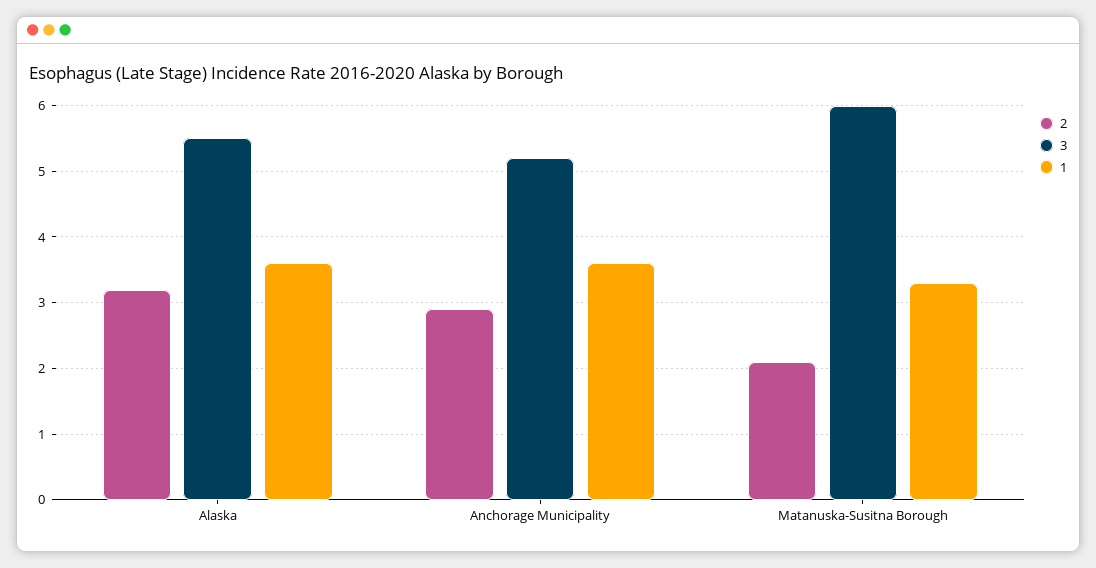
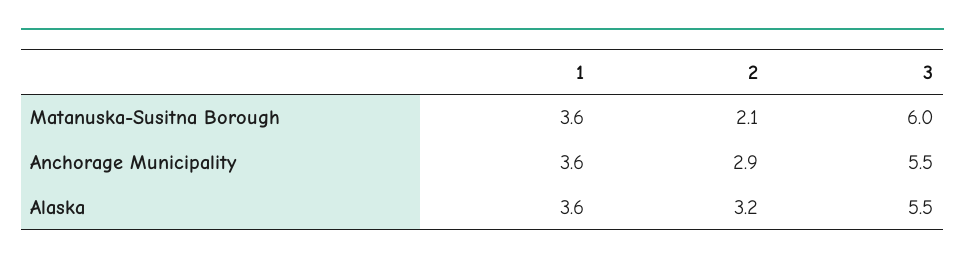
  {
    "2": {
      "Alaska": 3.2,
      "Anchorage Municipality": 2.9,
      "Matanuska-Susitna Borough": 2.1
    },
    "3": {
      "Alaska": 5.5,
-     "Anchorage Municipality": 5.2,
+     "Anchorage Municipality": 5.5,
      "Matanuska-Susitna Borough": 6
    },
    "1": {
      "Alaska": 3.6,
      "Anchorage Municipality": 3.6,
-     "Matanuska-Susitna Borough": 3.3
+     "Matanuska-Susitna Borough": 3.6
    }
  }

